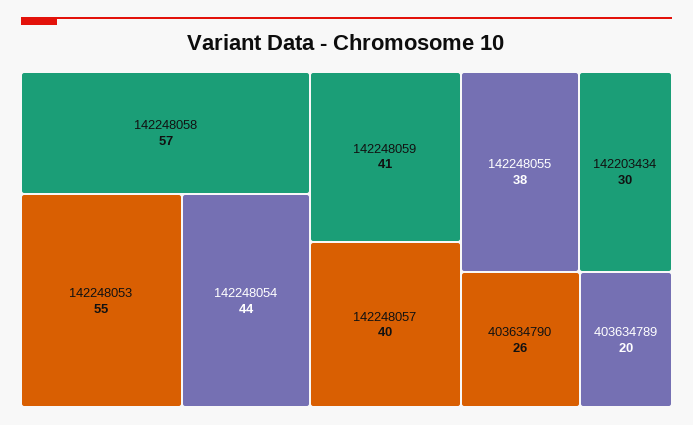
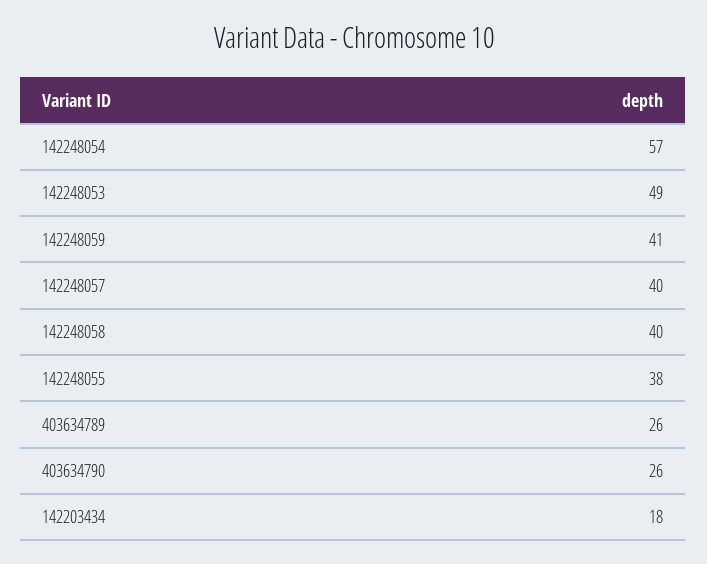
  {
-   "142248058": 57,
+   "142248058": 40,
-   "142248053": 55,
+   "142248053": 49,
-   "142248054": 44,
+   "142248054": 57,
    "142248059": 41,
    "142248057": 40,
    "142248055": 38,
-   "142203434": 30,
+   "142203434": 18,
    "403634790": 26,
-   "403634789": 20
+   "403634789": 26
  }

